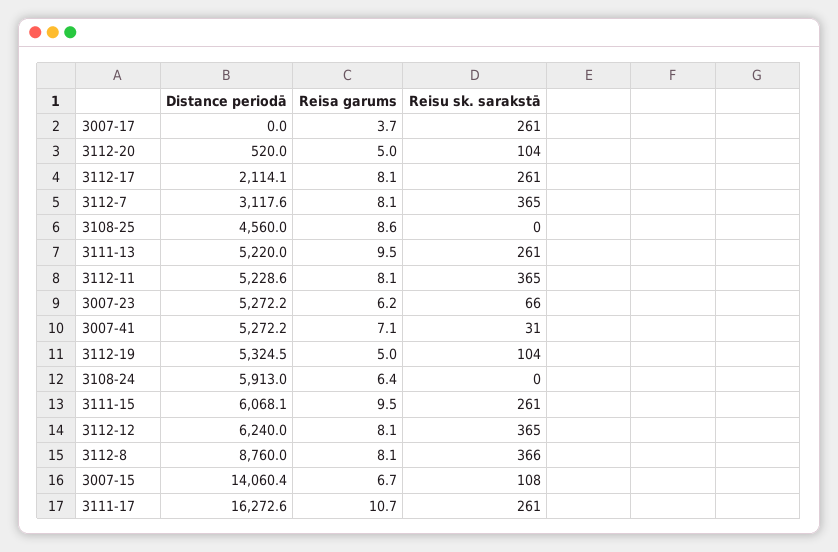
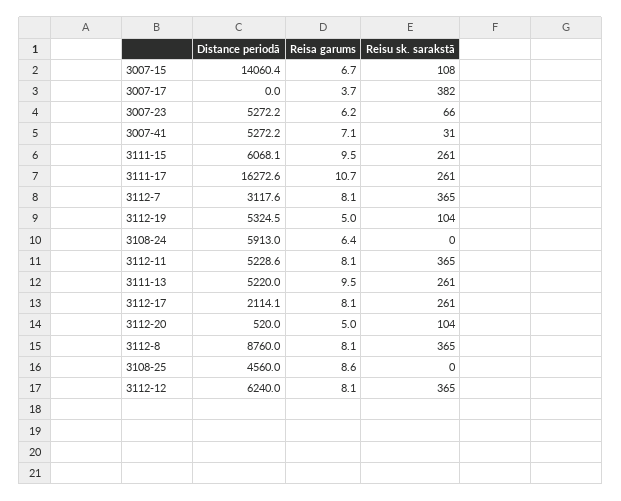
  {
    "Distance periodā": {
      "3007-17": 0,
      "3112-20": 520,
      "3112-17": 2114.1,
      "3112-7": 3117.6,
      "3108-25": 4560,
      "3111-13": 5220,
      "3112-11": 5228.6,
      "3007-23": 5272.2,
      "3007-41": 5272.2,
      "3112-19": 5324.5,
      "3108-24": 5913,
      "3111-15": 6068.1,
      "3112-12": 6240,
      "3112-8": 8760,
      "3007-15": 14060.4,
      "3111-17": 16272.6
    },
    "Reisa garums": {
      "3007-17": 3.7,
      "3112-20": 5,
      "3112-17": 8.1,
      "3112-7": 8.1,
      "3108-25": 8.6,
      "3111-13": 9.5,
      "3112-11": 8.1,
      "3007-23": 6.2,
      "3007-41": 7.1,
      "3112-19": 5,
      "3108-24": 6.4,
      "3111-15": 9.5,
      "3112-12": 8.1,
      "3112-8": 8.1,
      "3007-15": 6.7,
      "3111-17": 10.7
    },
    "Reisu sk. sarakstā": {
-     "3007-17": 261,
+     "3007-17": 382,
      "3112-20": 104,
      "3112-17": 261,
      "3112-7": 365,
      "3108-25": 0,
      "3111-13": 261,
      "3112-11": 365,
      "3007-23": 66,
      "3007-41": 31,
      "3112-19": 104,
      "3108-24": 0,
      "3111-15": 261,
      "3112-12": 365,
-     "3112-8": 366,
+     "3112-8": 365,
      "3007-15": 108,
      "3111-17": 261
    }
  }

